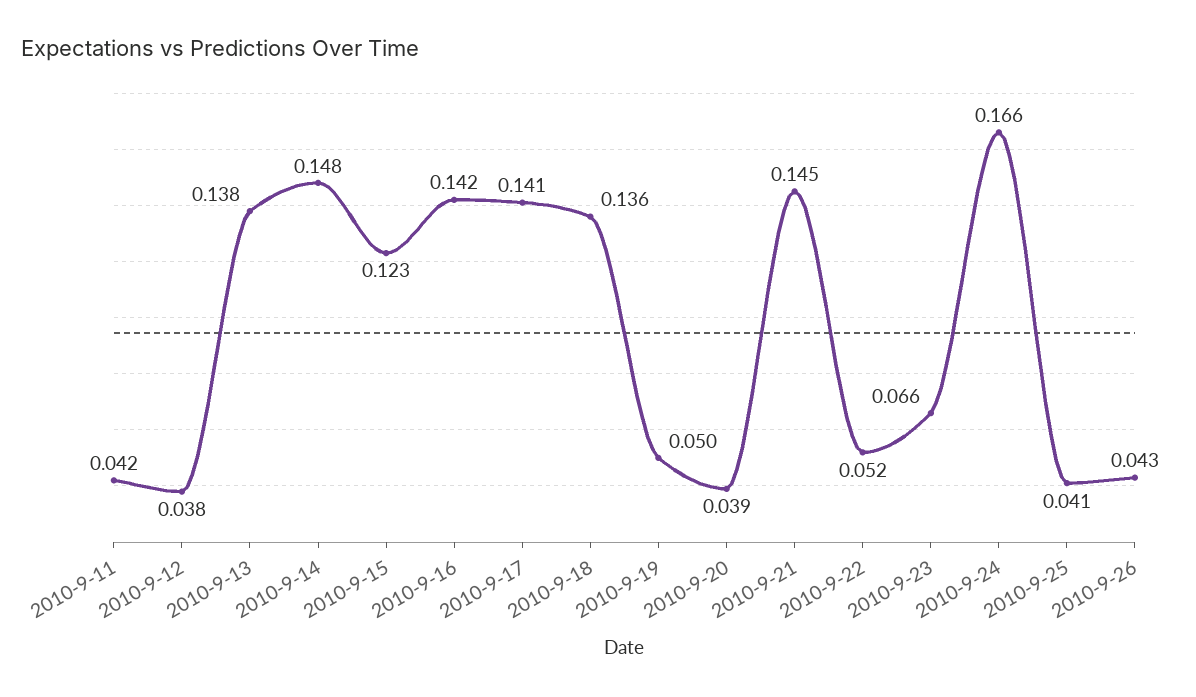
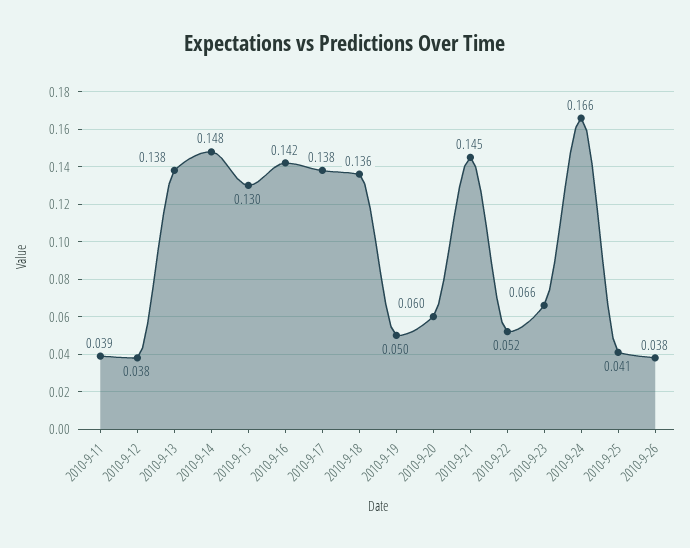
  {
-   "2010-9-11": 0.042,
+   "2010-9-11": 0.039,
    "2010-9-12": 0.038,
    "2010-9-13": 0.138,
    "2010-9-14": 0.148,
-   "2010-9-15": 0.123,
+   "2010-9-15": 0.13,
    "2010-9-16": 0.142,
-   "2010-9-17": 0.141,
+   "2010-9-17": 0.138,
    "2010-9-18": 0.136,
    "2010-9-19": 0.05,
-   "2010-9-20": 0.039,
+   "2010-9-20": 0.06,
    "2010-9-21": 0.145,
    "2010-9-22": 0.052,
    "2010-9-23": 0.066,
    "2010-9-24": 0.166,
    "2010-9-25": 0.041,
-   "2010-9-26": 0.043
+   "2010-9-26": 0.038
  }

